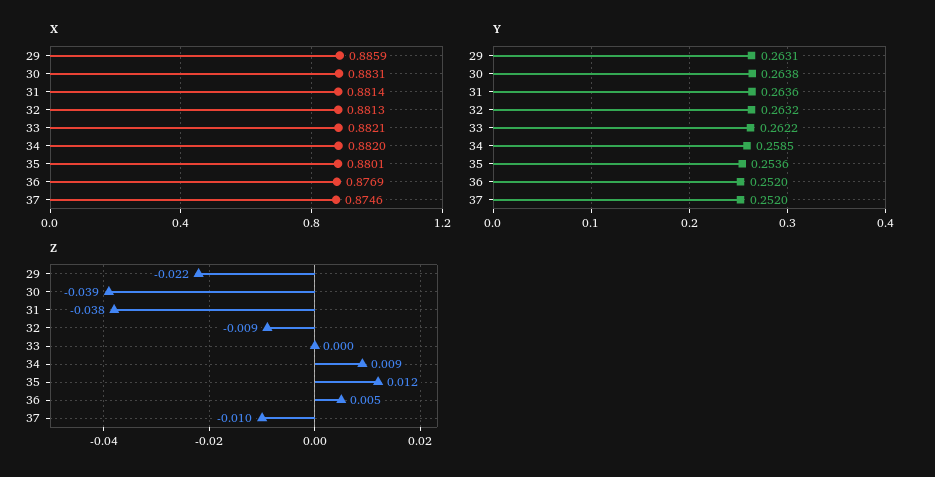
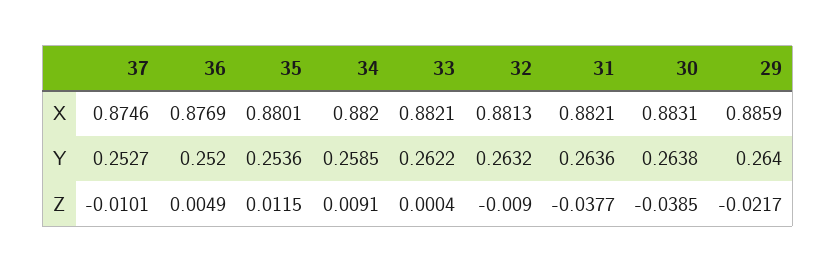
  {
    "X": {
      "29": 0.8859,
      "30": 0.8831,
-     "31": 0.8814,
+     "31": 0.8821,
      "32": 0.8813,
      "33": 0.8821,
      "34": 0.882,
      "35": 0.8801,
      "36": 0.8769,
      "37": 0.8746
    },
    "Y": {
-     "29": 0.2631,
+     "29": 0.264,
      "30": 0.2638,
      "31": 0.2636,
      "32": 0.2632,
      "33": 0.2622,
      "34": 0.2585,
      "35": 0.2536,
      "36": 0.252,
-     "37": 0.252
+     "37": 0.2527
    },
    "Z": {
      "29": -0.0217,
      "30": -0.0385,
      "31": -0.0377,
      "32": -0.009,
      "33": 0.0004,
      "34": 0.0091,
      "35": 0.0115,
      "36": 0.0049,
      "37": -0.0101
    }
  }

